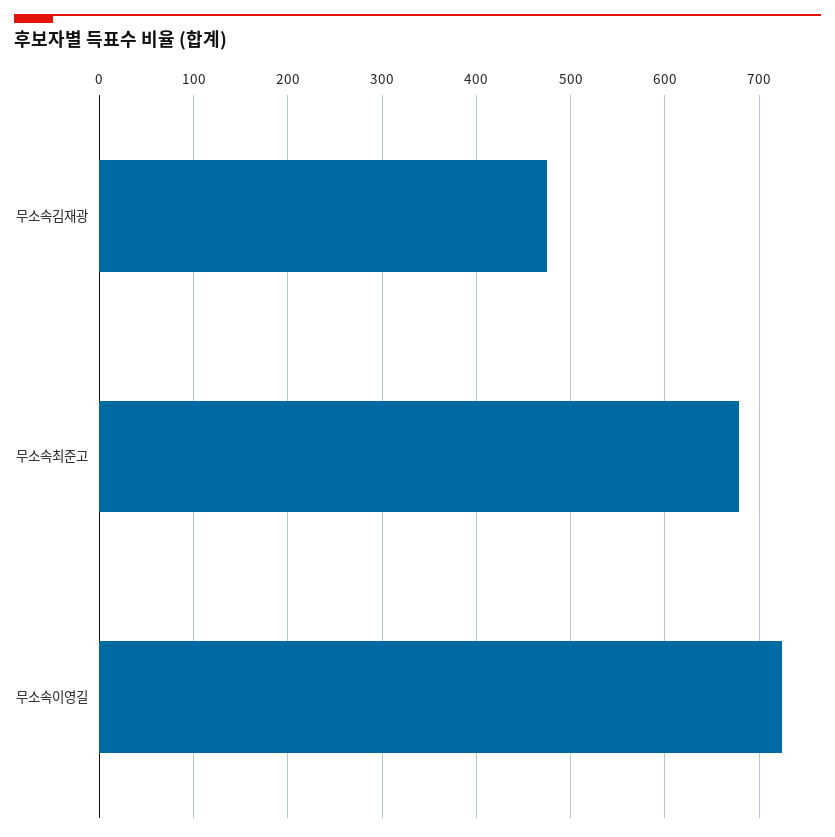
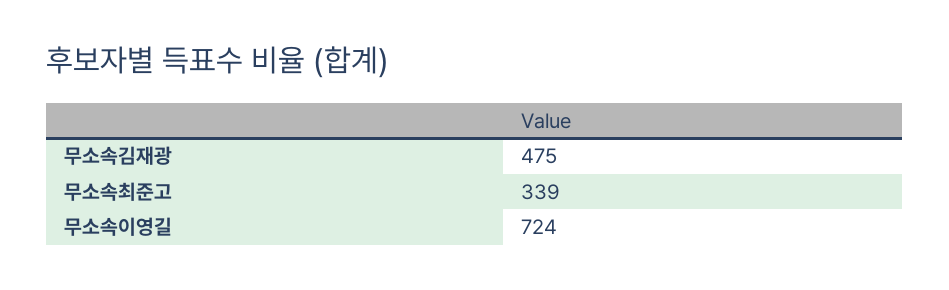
  {
    "무소속김재광": 475,
-   "무소속최준고": 680,
+   "무소속최준고": 339,
    "무소속이영길": 724
  }

